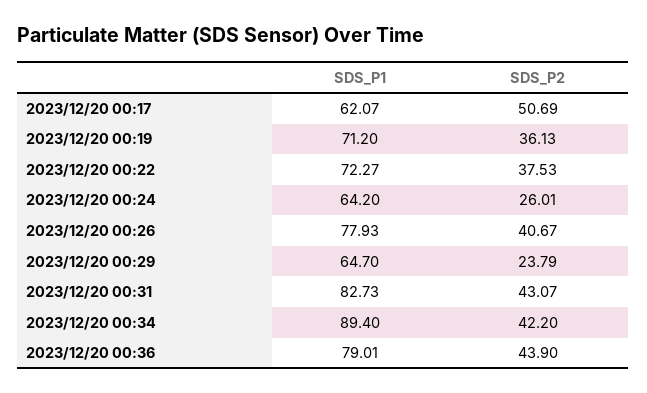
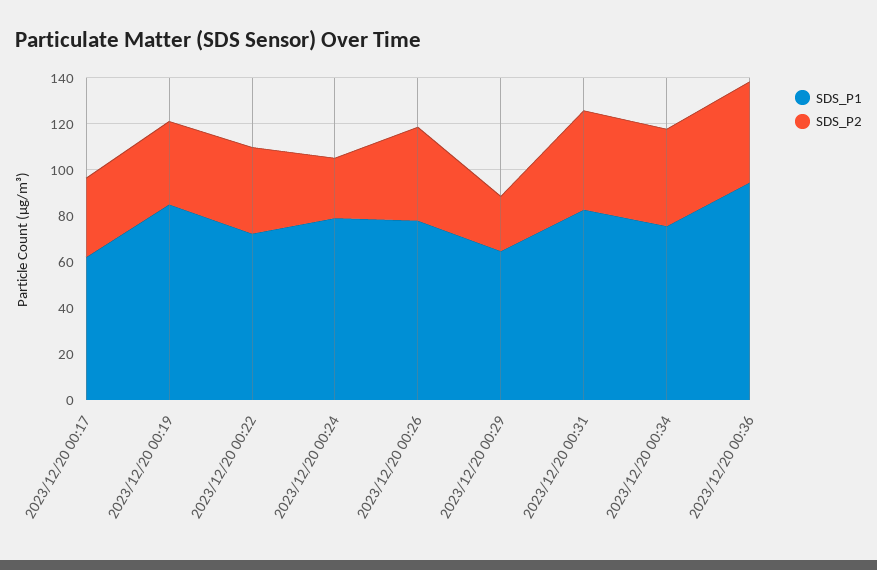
  {
    "SDS_P1": {
      "2023/12/20 00:17": 62.07,
-     "2023/12/20 00:19": 71.2,
+     "2023/12/20 00:19": 85,
      "2023/12/20 00:22": 72.27,
-     "2023/12/20 00:24": 64.2,
+     "2023/12/20 00:24": 80,
      "2023/12/20 00:26": 77.93,
      "2023/12/20 00:29": 64.7,
      "2023/12/20 00:31": 82.73,
-     "2023/12/20 00:34": 89.4,
+     "2023/12/20 00:34": 75,
-     "2023/12/20 00:36": 79.01
+     "2023/12/20 00:36": 95
    },
    "SDS_P2": {
-     "2023/12/20 00:17": 50.69,
+     "2023/12/20 00:17": 35,
      "2023/12/20 00:19": 36.13,
      "2023/12/20 00:22": 37.53,
      "2023/12/20 00:24": 26.01,
      "2023/12/20 00:26": 40.67,
      "2023/12/20 00:29": 23.79,
      "2023/12/20 00:31": 43.07,
      "2023/12/20 00:34": 42.2,
      "2023/12/20 00:36": 43.9
    }
  }

